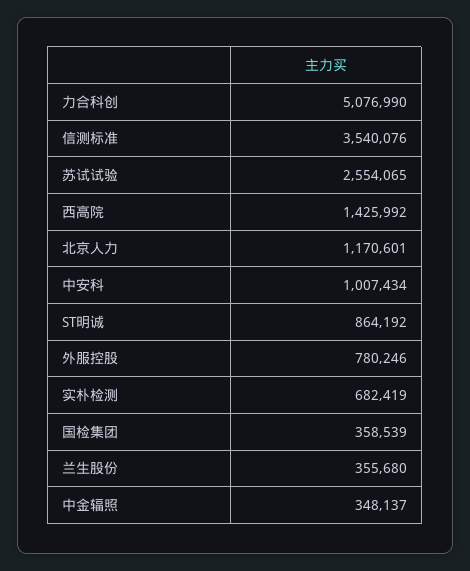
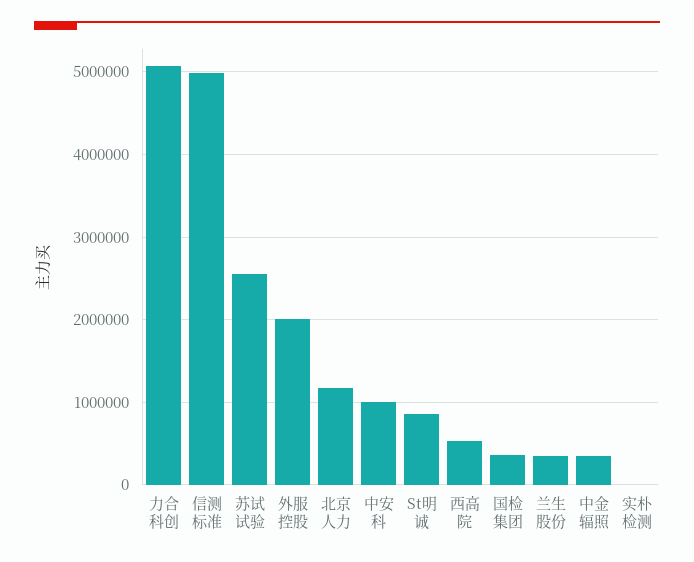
  {
    "力合科创": 5076990,
-   "信测标准": 3540076,
+   "信测标准": 5000000,
    "苏试试验": 2554065,
-   "西高院": 1425992,
+   "西高院": 500000,
    "北京人力": 1170601,
    "中安科": 1007434,
    "ST明诚": 864192,
-   "外服控股": 780246,
+   "外服控股": 2000000,
-   "实朴检测": 682419,
+   "实朴检测": 0,
    "国检集团": 358539,
    "兰生股份": 355680,
    "中金辐照": 348137
  }

